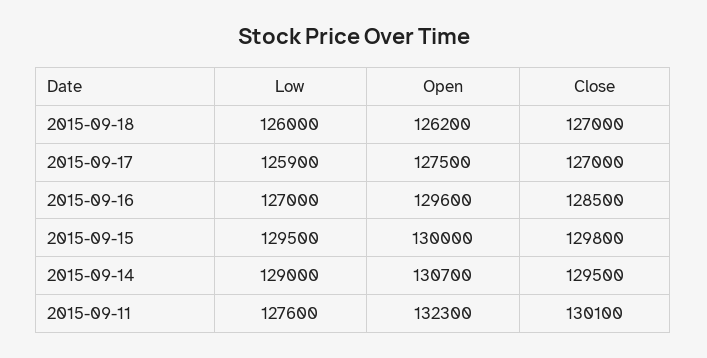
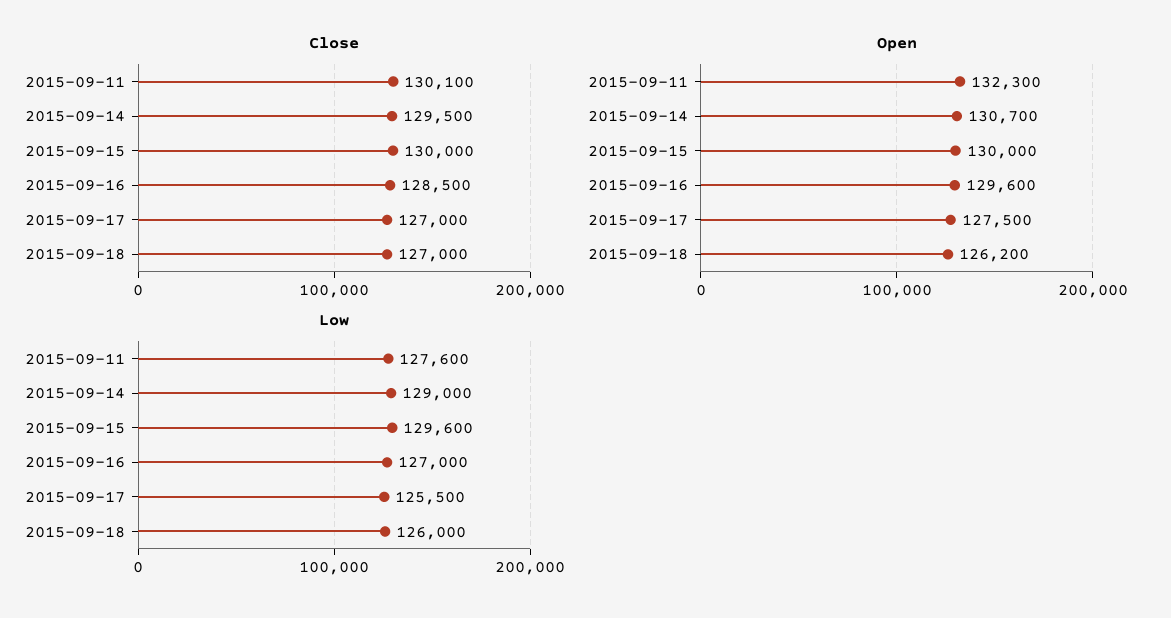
  {
    "Low": {
      "2015-09-18": 126000,
-     "2015-09-17": 125900,
+     "2015-09-17": 125500,
      "2015-09-16": 127000,
-     "2015-09-15": 129500,
+     "2015-09-15": 129600,
      "2015-09-14": 129000,
      "2015-09-11": 127600
    },
    "Open": {
      "2015-09-18": 126200,
      "2015-09-17": 127500,
      "2015-09-16": 129600,
      "2015-09-15": 130000,
      "2015-09-14": 130700,
      "2015-09-11": 132300
    },
    "Close": {
      "2015-09-18": 127000,
      "2015-09-17": 127000,
      "2015-09-16": 128500,
-     "2015-09-15": 129800,
+     "2015-09-15": 130000,
      "2015-09-14": 129500,
      "2015-09-11": 130100
    }
  }

